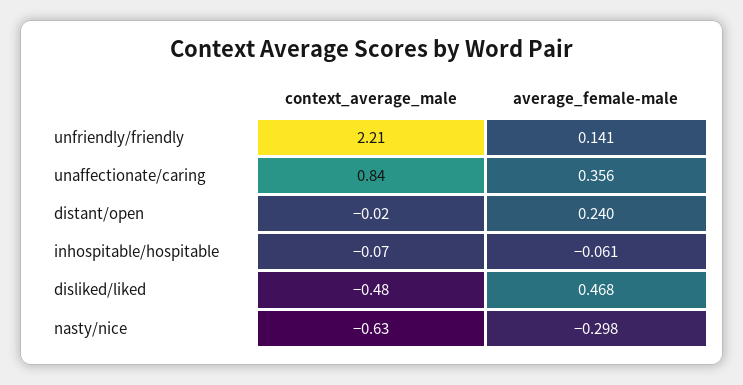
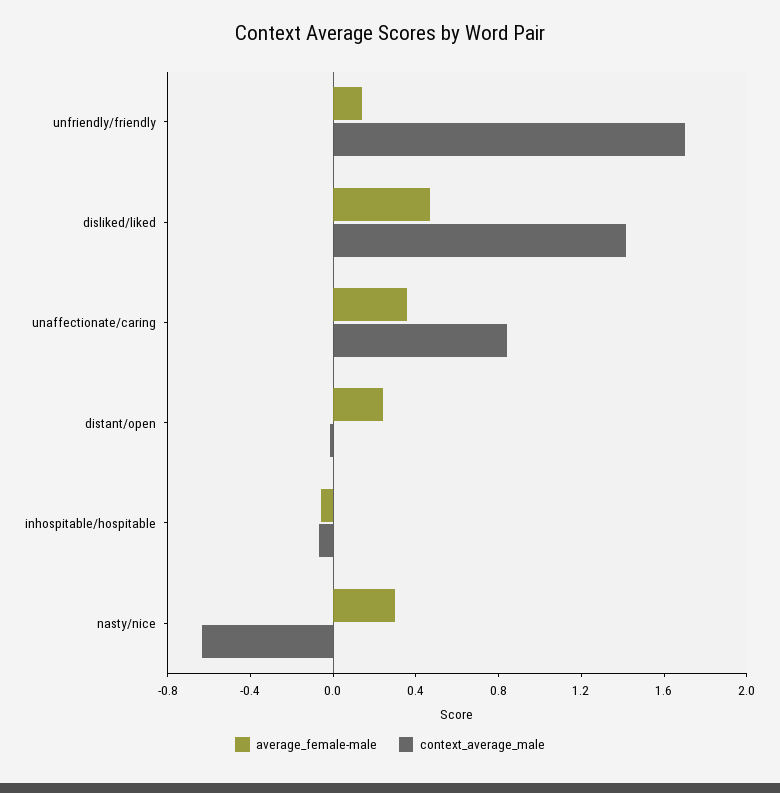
  {
    "context_average_male": {
-     "unfriendly/friendly": 2.21,
+     "unfriendly/friendly": 1.7,
      "unaffectionate/caring": 0.84,
      "distant/open": -0.02,
      "inhospitable/hospitable": -0.07,
-     "disliked/liked": -0.48,
+     "disliked/liked": 1.4,
      "nasty/nice": -0.63
    },
    "average_female-male": {
      "unfriendly/friendly": 0.141,
      "unaffectionate/caring": 0.356,
      "distant/open": 0.24,
      "inhospitable/hospitable": -0.061,
      "disliked/liked": 0.468,
-     "nasty/nice": -0.298
+     "nasty/nice": 0.3
    }
  }

